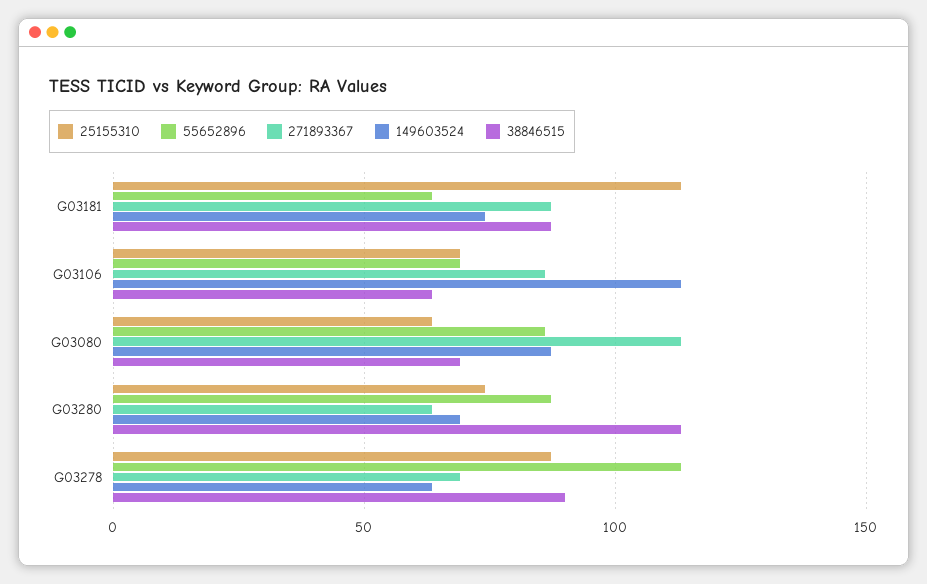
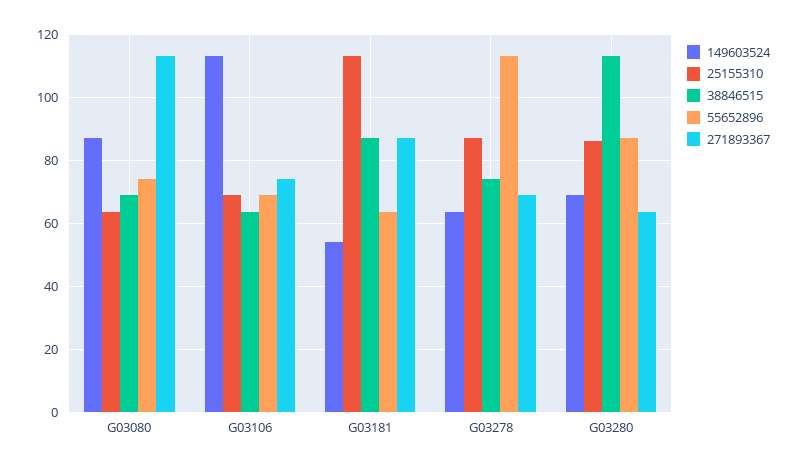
  {
    "25155310": {
      "G03181": 114,
      "G03106": 70,
      "G03080": 64,
-     "G03280": 75,
+     "G03280": 86,
      "G03278": 88
    },
    "55652896": {
      "G03181": 64,
      "G03106": 70,
-     "G03080": 85,
+     "G03080": 74,
      "G03280": 88,
      "G03278": 114
    },
    "271893367": {
      "G03181": 88,
-     "G03106": 85,
+     "G03106": 74,
      "G03080": 114,
      "G03280": 64,
      "G03278": 70
    },
    "149603524": {
-     "G03181": 75,
+     "G03181": 54,
      "G03106": 114,
      "G03080": 88,
      "G03280": 70,
      "G03278": 64
    },
    "38846515": {
      "G03181": 88,
      "G03106": 64,
      "G03080": 70,
      "G03280": 114,
-     "G03278": 90
+     "G03278": 74
    }
  }

